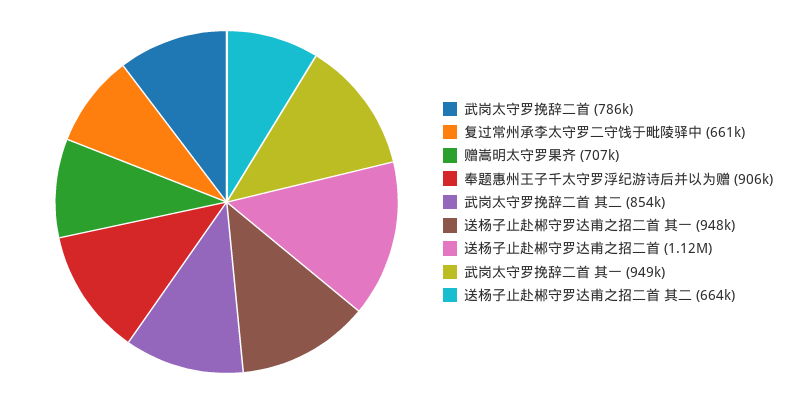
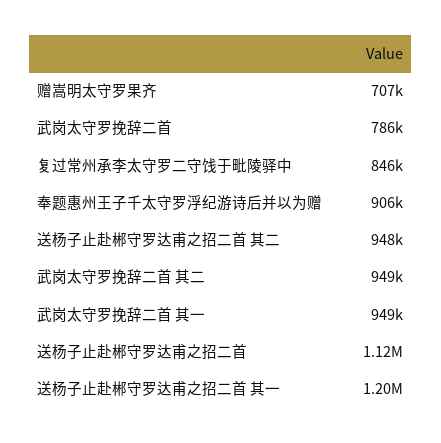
  {
    "武岗太守罗挽辞二首": 786000,
-   "复过常州承李太守罗二守饯于毗陵驿中": 661000,
+   "复过常州承李太守罗二守饯于毗陵驿中": 846000,
    "赠嵩明太守罗果齐": 707000,
    "奉题惠州王子千太守罗浮纪游诗后并以为赠": 906000,
-   "武岗太守罗挽辞二首 其二": 854000,
+   "武岗太守罗挽辞二首 其二": 949000,
-   "送杨子止赴郴守罗达甫之招二首 其一": 948000,
+   "送杨子止赴郴守罗达甫之招二首 其一": 1200000,
    "送杨子止赴郴守罗达甫之招二首": 1120000,
    "武岗太守罗挽辞二首 其一": 949000,
-   "送杨子止赴郴守罗达甫之招二首 其二": 664000
+   "送杨子止赴郴守罗达甫之招二首 其二": 948000
  }

